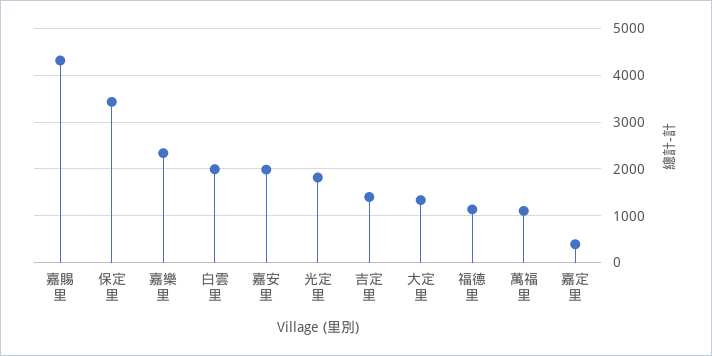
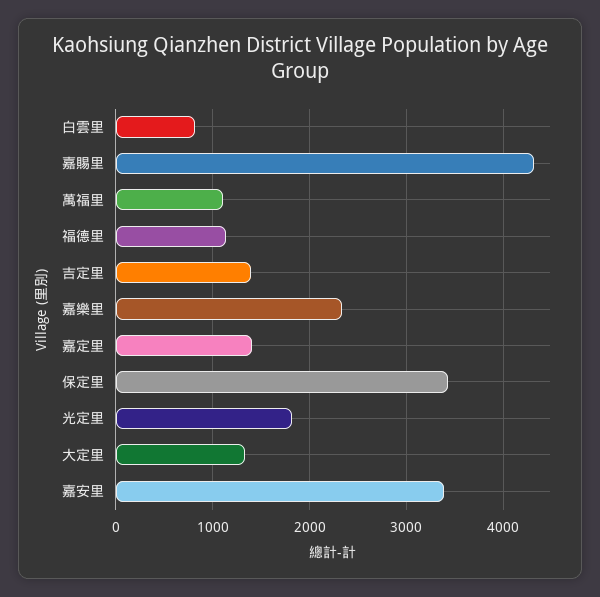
  {
    "嘉賜里": 4300,
    "保定里": 3400,
    "嘉樂里": 2300,
-   "白雲里": 2000,
+   "白雲里": 800,
-   "嘉安里": 2000,
+   "嘉安里": 3400,
    "光定里": 1800,
    "吉定里": 1400,
    "大定里": 1300,
    "福德里": 1100,
    "萬福里": 1100,
-   "嘉定里": 400
+   "嘉定里": 1400
  }

